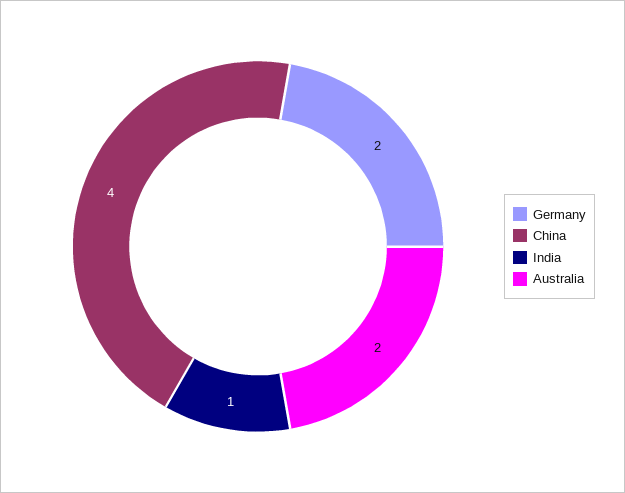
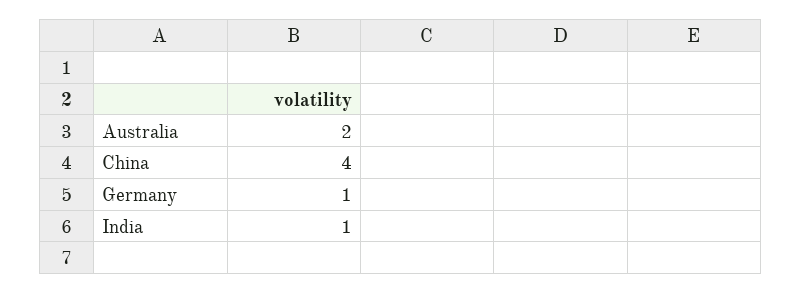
  {
-   "Germany": 2,
+   "Germany": 1,
    "China": 4,
    "India": 1,
    "Australia": 2
  }

